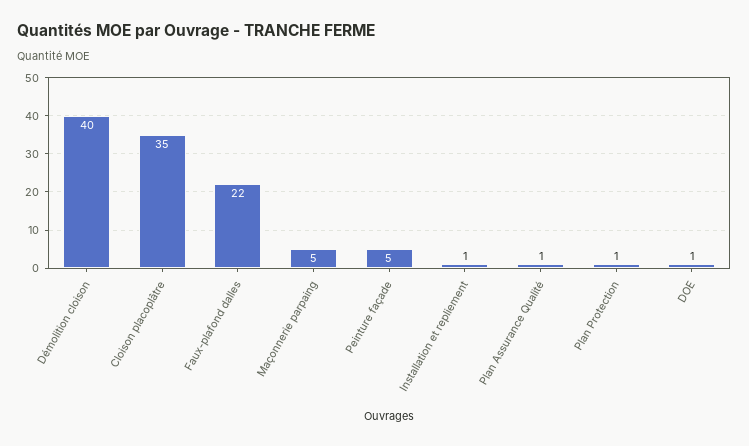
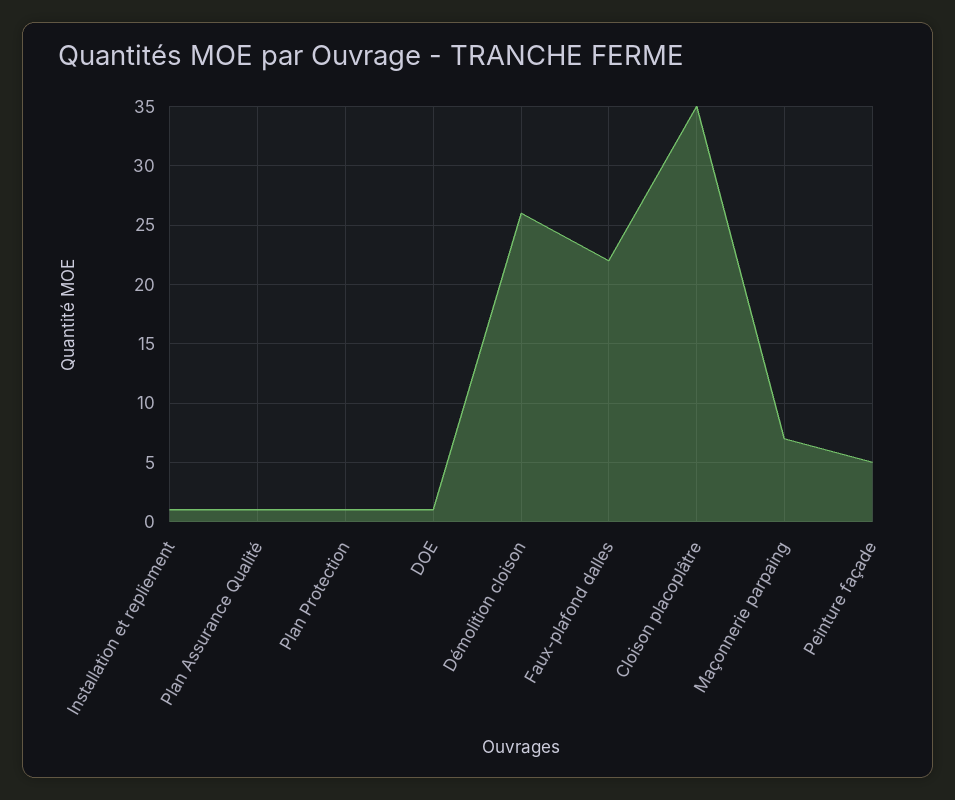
  {
-   "Démolition cloison": 40,
+   "Démolition cloison": 26,
    "Cloison placoplâtre": 35,
    "Faux-plafond dalles": 22,
-   "Maçonnerie parpaing": 5,
+   "Maçonnerie parpaing": 7,
    "Peinture façade": 5,
    "Installation et repliement": 1,
    "Plan Assurance Qualité": 1,
    "Plan Protection": 1,
    "DOE": 1
  }

